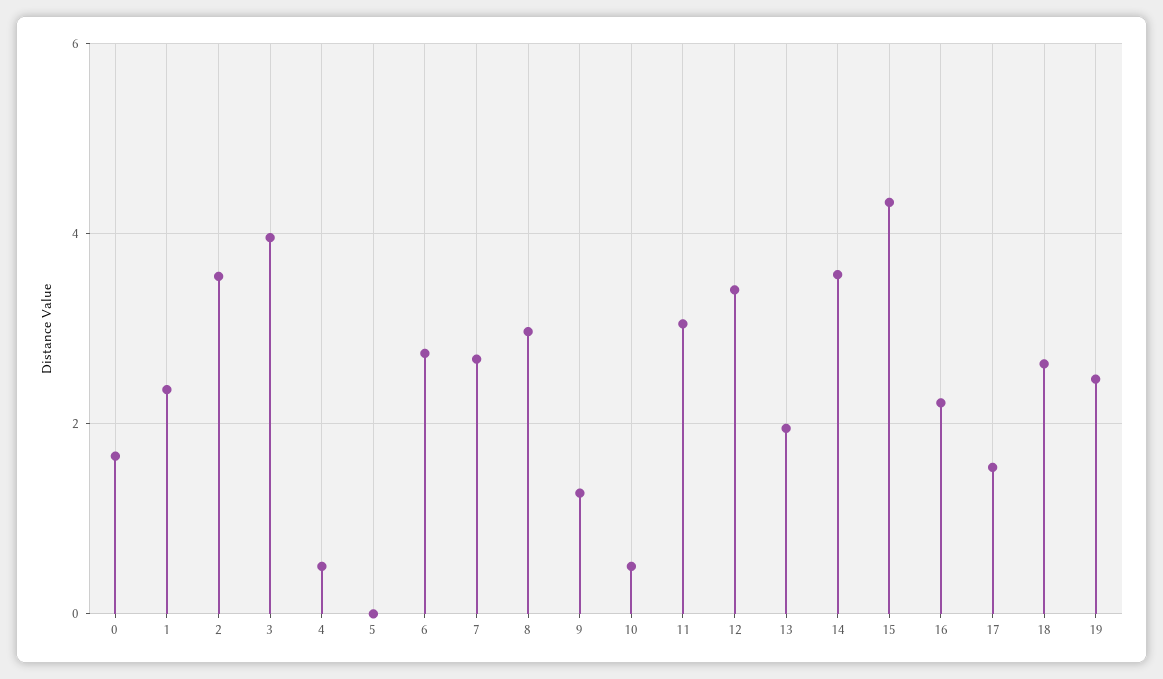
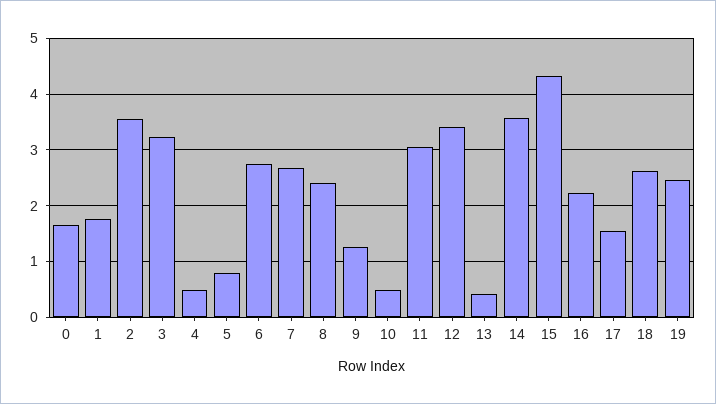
  {
    "0": 1.6,
-   "1": 2.4,
+   "1": 1.8,
    "2": 3.6,
-   "3": 4,
+   "3": 3.2,
    "4": 0.6,
-   "5": 0,
+   "5": 0.8,
    "6": 2.8,
    "7": 2.6,
-   "8": 3,
+   "8": 2.4,
    "9": 1.2,
    "10": 0.6,
    "11": 3,
    "12": 3.4,
-   "13": 2,
+   "13": 0.4,
    "14": 3.6,
    "15": 4.4,
    "16": 2.2,
    "17": 1.6,
    "18": 2.6,
    "19": 2.4
  }

